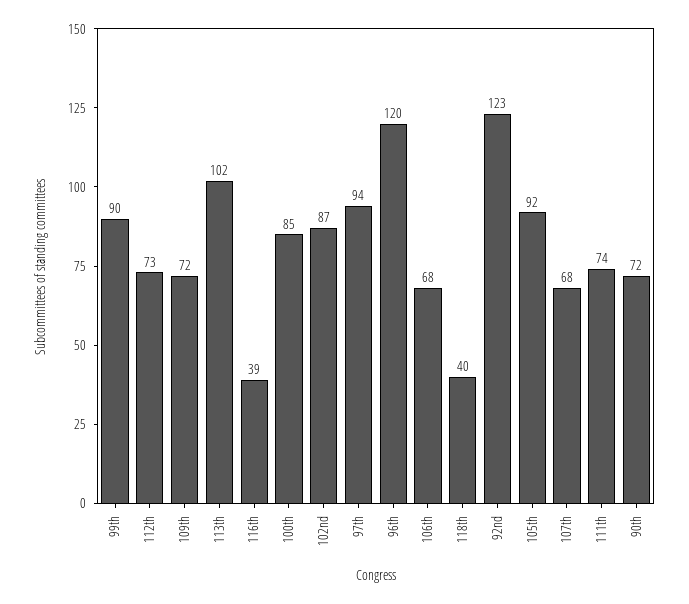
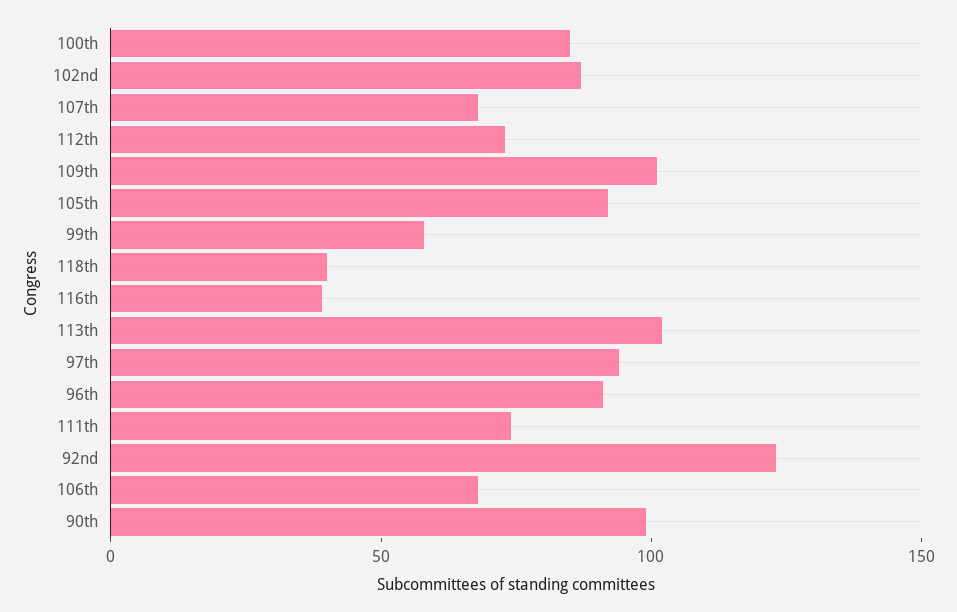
  {
-   "99th": 90,
+   "99th": 60,
    "112th": 73,
-   "109th": 72,
+   "109th": 100,
    "113th": 102,
    "116th": 39,
    "100th": 85,
    "102nd": 87,
    "97th": 94,
-   "96th": 120,
+   "96th": 90,
    "106th": 68,
    "118th": 40,
    "92nd": 123,
    "105th": 92,
    "107th": 68,
    "111th": 74,
-   "90th": 72
+   "90th": 100
  }

